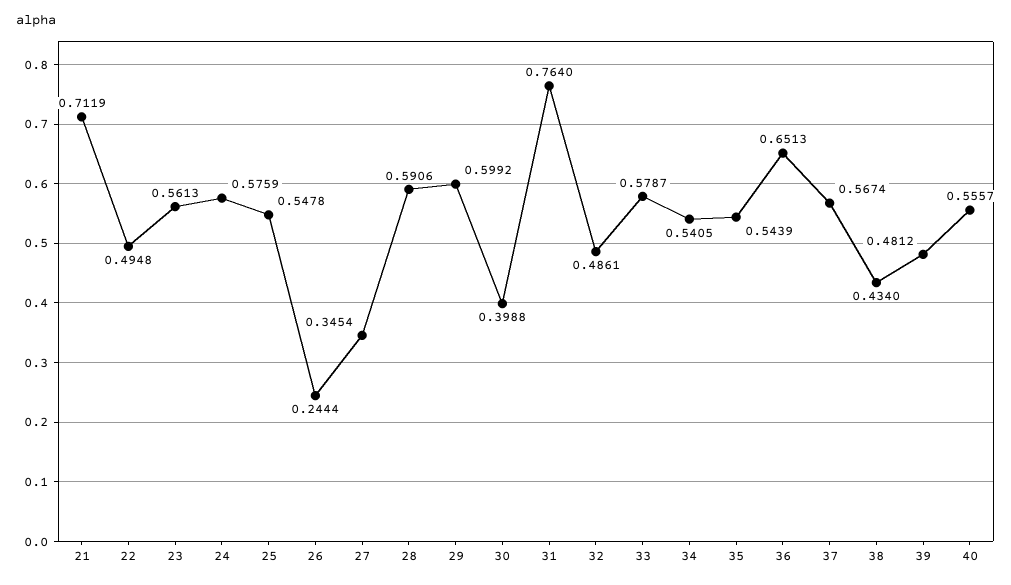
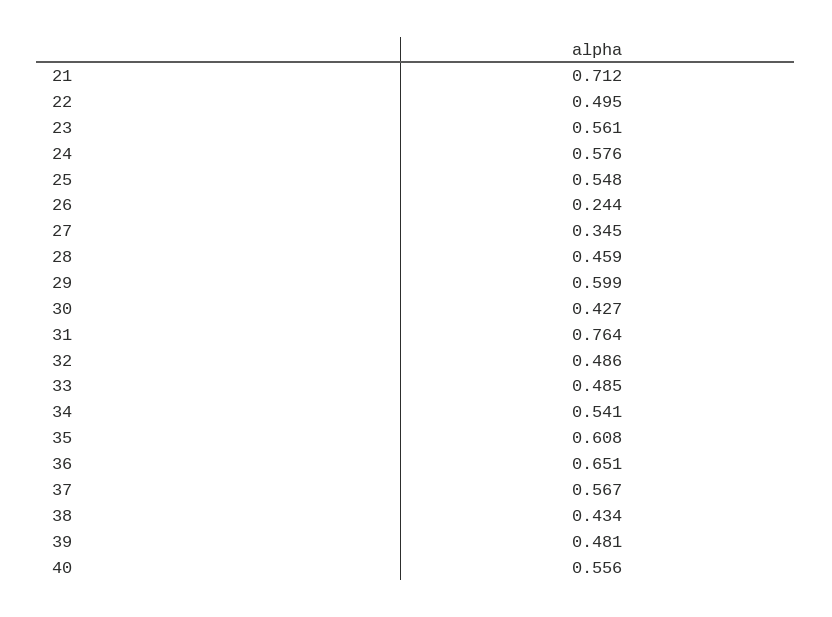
  {
    "21": 0.7119,
    "22": 0.4948,
    "23": 0.5613,
    "24": 0.5759,
    "25": 0.5478,
    "26": 0.2444,
    "27": 0.3454,
-   "28": 0.5906,
+   "28": 0.459,
    "29": 0.5992,
-   "30": 0.3988,
+   "30": 0.427,
    "31": 0.764,
    "32": 0.4861,
-   "33": 0.5787,
+   "33": 0.485,
    "34": 0.5405,
-   "35": 0.5439,
+   "35": 0.608,
    "36": 0.6513,
    "37": 0.5674,
    "38": 0.434,
    "39": 0.4812,
    "40": 0.5557
  }

